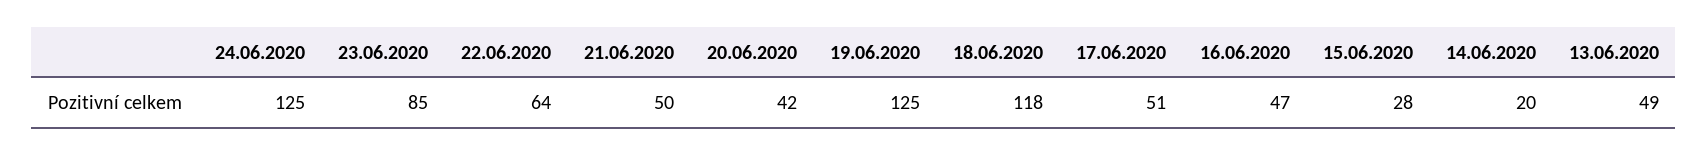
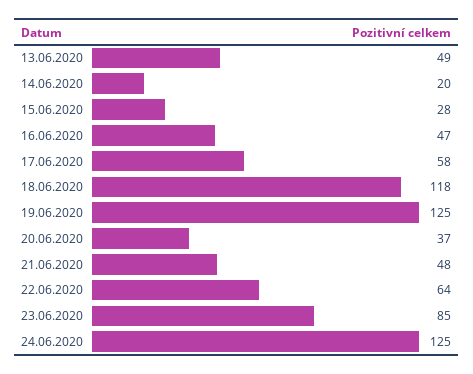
  {
    "24.06.2020": 125,
    "23.06.2020": 85,
    "22.06.2020": 64,
-   "21.06.2020": 50,
+   "21.06.2020": 48,
-   "20.06.2020": 42,
+   "20.06.2020": 37,
    "19.06.2020": 125,
    "18.06.2020": 118,
-   "17.06.2020": 51,
+   "17.06.2020": 58,
    "16.06.2020": 47,
    "15.06.2020": 28,
    "14.06.2020": 20,
    "13.06.2020": 49
  }

